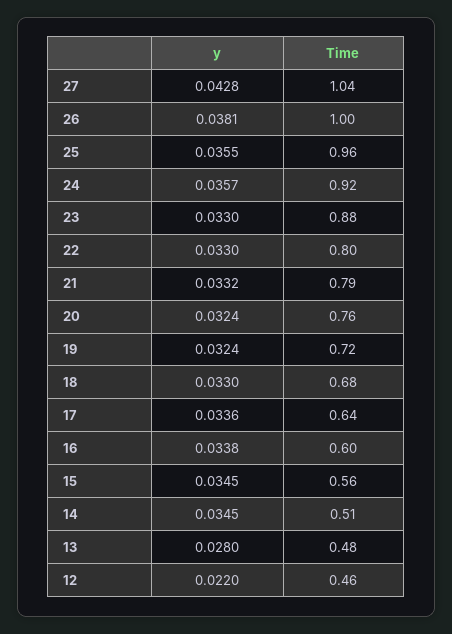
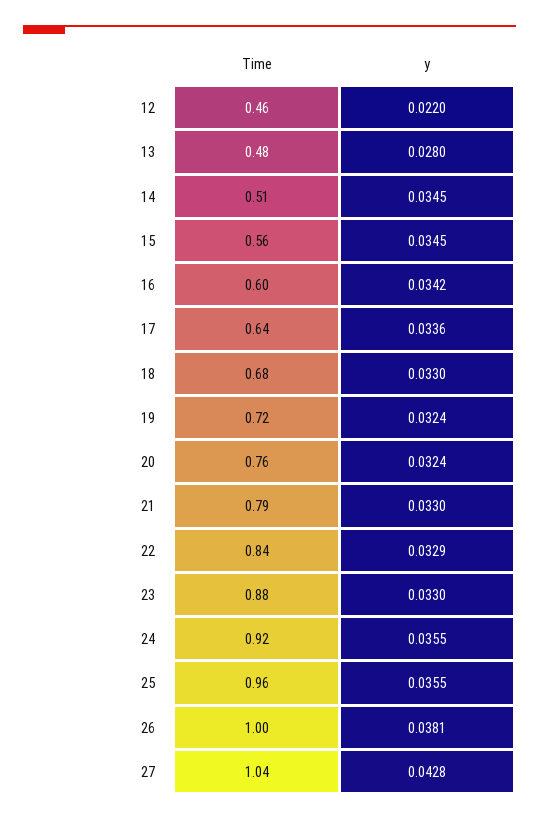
  {
    "y": {
      "27": 0.0428,
      "26": 0.0381,
      "25": 0.0355,
-     "24": 0.0357,
+     "24": 0.0355,
      "23": 0.033,
-     "22": 0.033,
+     "22": 0.0329,
-     "21": 0.0332,
+     "21": 0.033,
      "20": 0.0324,
      "19": 0.0324,
      "18": 0.033,
      "17": 0.0336,
-     "16": 0.0338,
+     "16": 0.0342,
      "15": 0.0345,
      "14": 0.0345,
      "13": 0.028,
      "12": 0.022
    },
    "Time": {
      "27": 1.04,
      "26": 1,
      "25": 0.96,
      "24": 0.92,
      "23": 0.88,
-     "22": 0.8,
+     "22": 0.84,
      "21": 0.79,
      "20": 0.76,
      "19": 0.72,
      "18": 0.68,
      "17": 0.64,
      "16": 0.6,
      "15": 0.56,
      "14": 0.51,
      "13": 0.48,
      "12": 0.46
    }
  }

